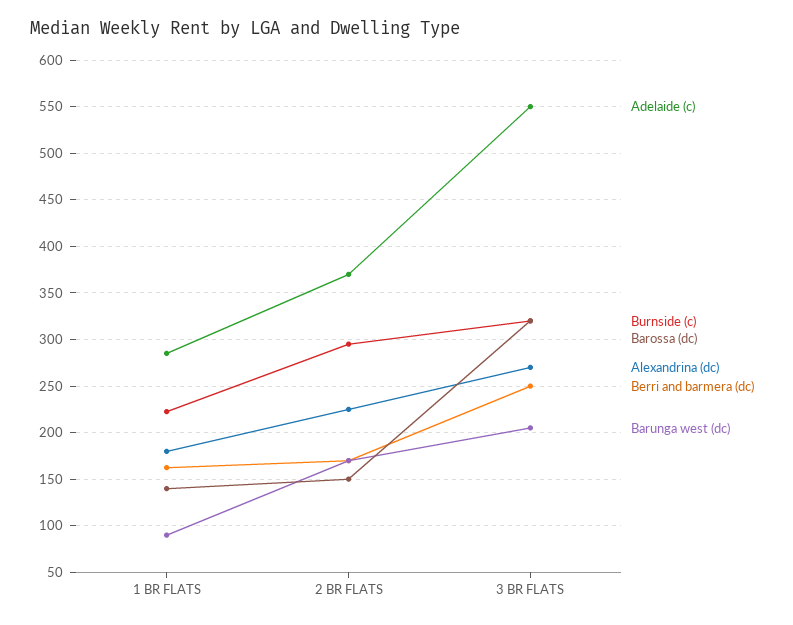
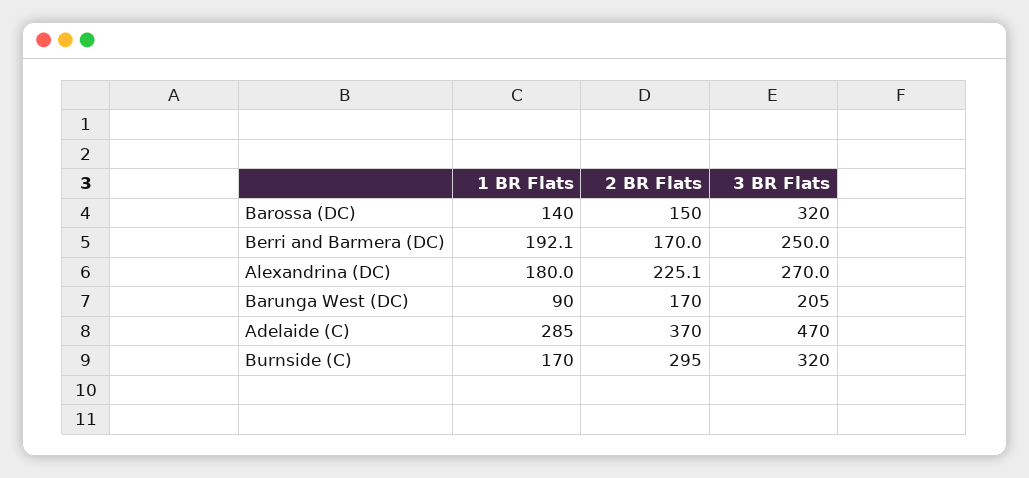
  {
    "Adelaide (c)": {
      "1 BR FLATS": 285,
      "2 BR FLATS": 370,
-     "3 BR FLATS": 550
+     "3 BR FLATS": 470
    },
    "Burnside (c)": {
-     "1 BR FLATS": 220,
+     "1 BR FLATS": 170,
      "2 BR FLATS": 295,
      "3 BR FLATS": 320
    },
    "Barossa (dc)": {
      "1 BR FLATS": 140,
      "2 BR FLATS": 150,
      "3 BR FLATS": 320
    },
    "Alexandrina (dc)": {
      "1 BR FLATS": 180,
      "2 BR FLATS": 225.1,
      "3 BR FLATS": 270
    },
    "Berri and barmera (dc)": {
-     "1 BR FLATS": 160,
+     "1 BR FLATS": 192.1,
      "2 BR FLATS": 170,
      "3 BR FLATS": 250
    },
    "Barunga west (dc)": {
      "1 BR FLATS": 90,
      "2 BR FLATS": 170,
      "3 BR FLATS": 205
    }
  }

